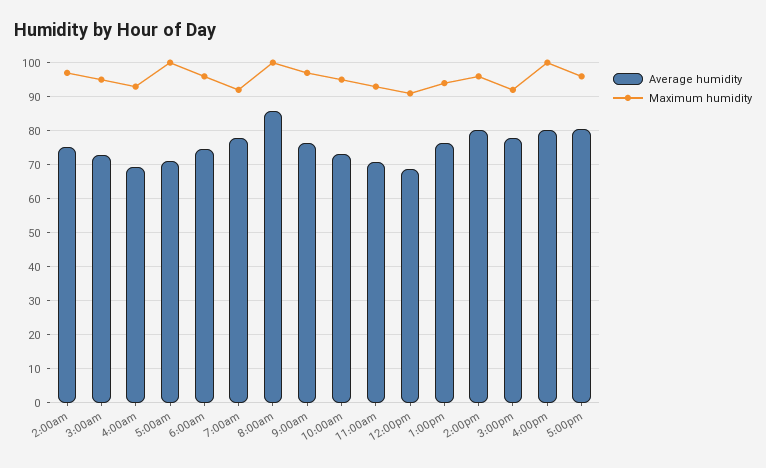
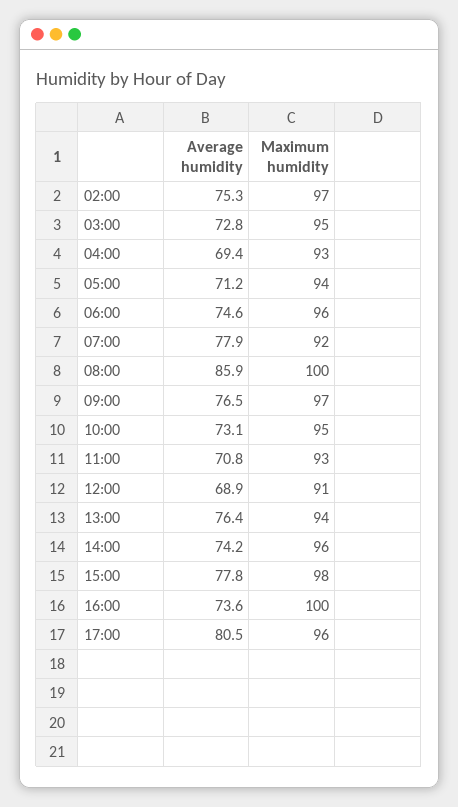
  {
    "Average humidity": {
      "2:00am": 75.3,
      "3:00am": 72.8,
      "4:00am": 69.4,
      "5:00am": 71.2,
      "6:00am": 74.6,
      "7:00am": 77.9,
      "8:00am": 85.9,
      "9:00am": 76.5,
      "10:00am": 73.1,
      "11:00am": 70.8,
      "12:00pm": 68.9,
      "1:00pm": 76.4,
-     "2:00pm": 80,
+     "2:00pm": 74.2,
      "3:00pm": 77.8,
-     "4:00pm": 80,
+     "4:00pm": 73.6,
      "5:00pm": 80.5
    },
    "Maximum humidity": {
      "2:00am": 97,
      "3:00am": 95,
      "4:00am": 93,
-     "5:00am": 100,
+     "5:00am": 94,
      "6:00am": 96,
      "7:00am": 92,
      "8:00am": 100,
      "9:00am": 97,
      "10:00am": 95,
      "11:00am": 93,
      "12:00pm": 91,
      "1:00pm": 94,
      "2:00pm": 96,
-     "3:00pm": 92,
+     "3:00pm": 98,
      "4:00pm": 100,
      "5:00pm": 96
    }
  }

